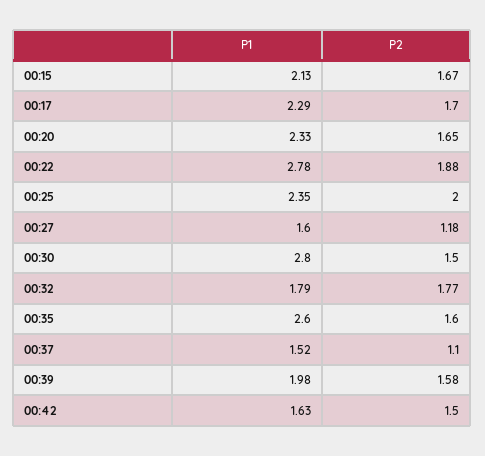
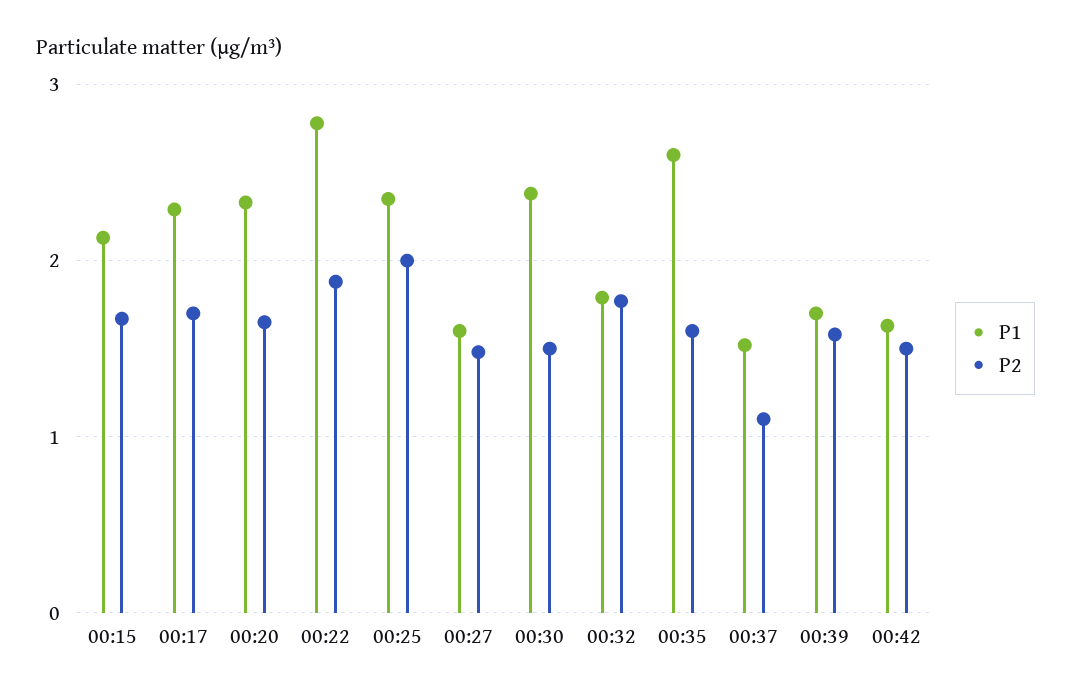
  {
    "P1": {
      "00:15": 2.13,
      "00:17": 2.29,
      "00:20": 2.33,
      "00:22": 2.78,
      "00:25": 2.35,
      "00:27": 1.6,
-     "00:30": 2.8,
+     "00:30": 2.4,
      "00:32": 1.79,
      "00:35": 2.6,
      "00:37": 1.52,
-     "00:39": 1.98,
+     "00:39": 1.7,
      "00:42": 1.63
    },
    "P2": {
      "00:15": 1.67,
      "00:17": 1.7,
      "00:20": 1.65,
      "00:22": 1.88,
      "00:25": 2,
-     "00:27": 1.18,
+     "00:27": 1.5,
      "00:30": 1.5,
      "00:32": 1.77,
      "00:35": 1.6,
      "00:37": 1.1,
      "00:39": 1.58,
      "00:42": 1.5
    }
  }

